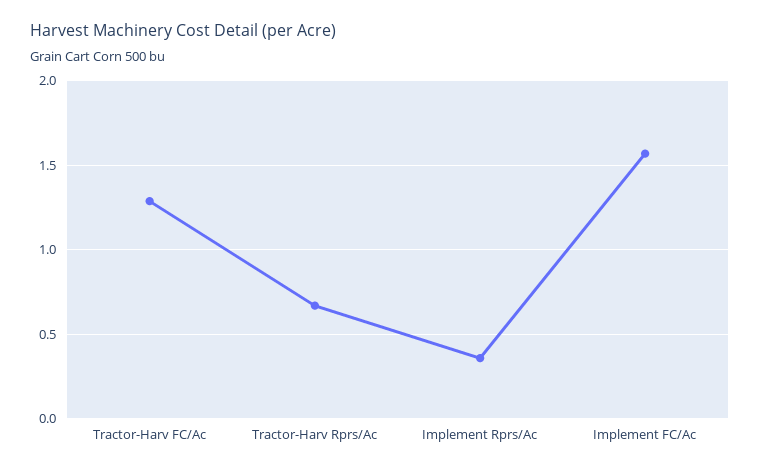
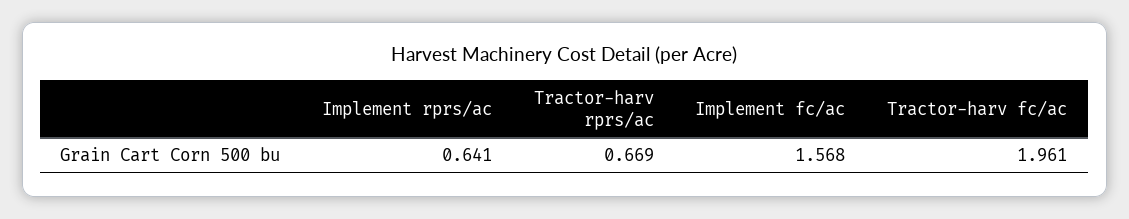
  {
-   "Tractor-Harv FC/Ac": 1.3,
+   "Tractor-Harv FC/Ac": 1.961,
    "Tractor-Harv Rprs/Ac": 0.669,
-   "Implement Rprs/Ac": 0.35,
+   "Implement Rprs/Ac": 0.641,
    "Implement FC/Ac": 1.568
  }

